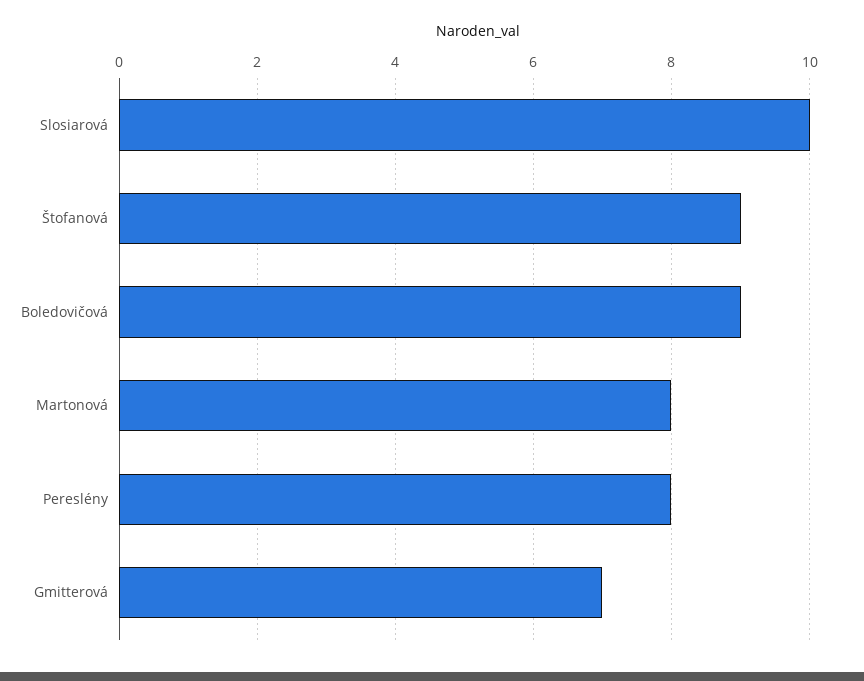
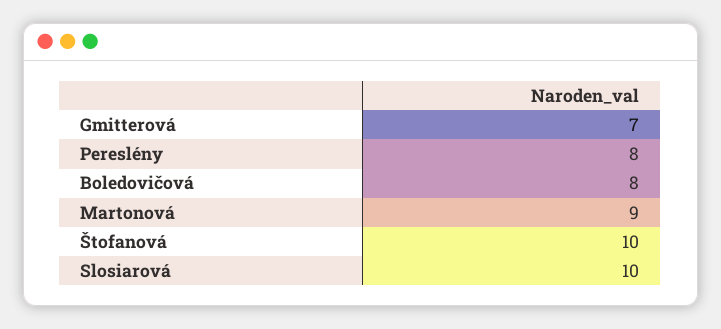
  {
    "Slosiarová": 10,
-   "Štofanová": 9,
+   "Štofanová": 10,
-   "Boledovičová": 9,
+   "Boledovičová": 8,
-   "Martonová": 8,
+   "Martonová": 9,
    "Pereslény": 8,
    "Gmitterová": 7
  }

